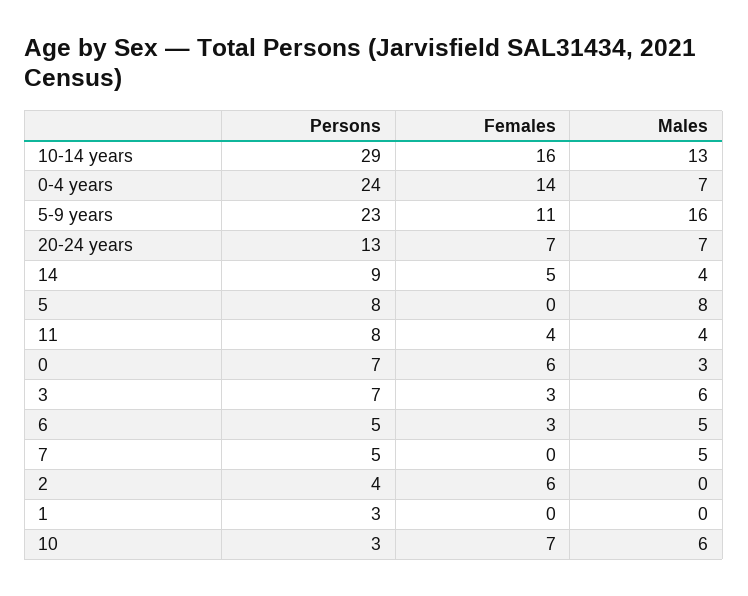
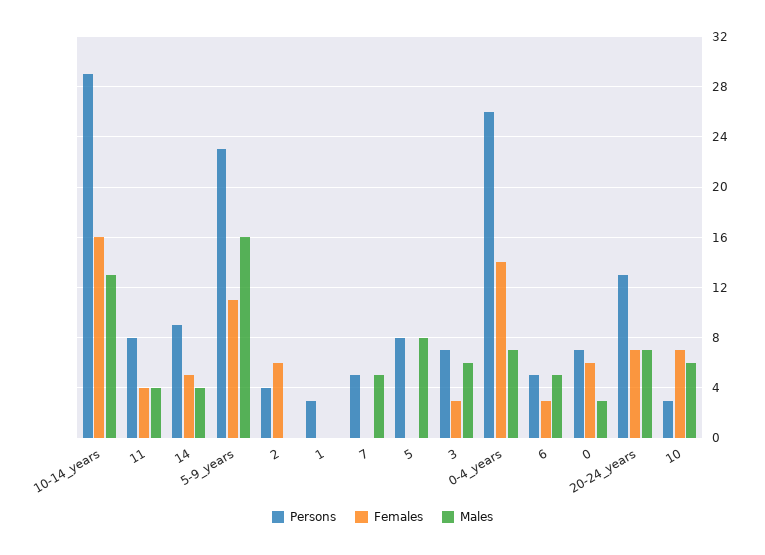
  {
    "Persons": {
      "10-14 years": 29,
-     "0-4 years": 24,
+     "0-4 years": 26,
      "5-9 years": 23,
      "20-24 years": 13,
      "14": 9,
      "5": 8,
      "11": 8,
      "0": 7,
      "3": 7,
      "6": 5,
      "7": 5,
      "2": 4,
      "1": 3,
      "10": 3
    },
    "Females": {
      "10-14 years": 16,
      "0-4 years": 14,
      "5-9 years": 11,
      "20-24 years": 7,
      "14": 5,
      "5": 0,
      "11": 4,
      "0": 6,
      "3": 3,
      "6": 3,
      "7": 0,
      "2": 6,
      "1": 0,
      "10": 7
    },
    "Males": {
      "10-14 years": 13,
      "0-4 years": 7,
      "5-9 years": 16,
      "20-24 years": 7,
      "14": 4,
      "5": 8,
      "11": 4,
      "0": 3,
      "3": 6,
      "6": 5,
      "7": 5,
      "2": 0,
      "1": 0,
      "10": 6
    }
  }

